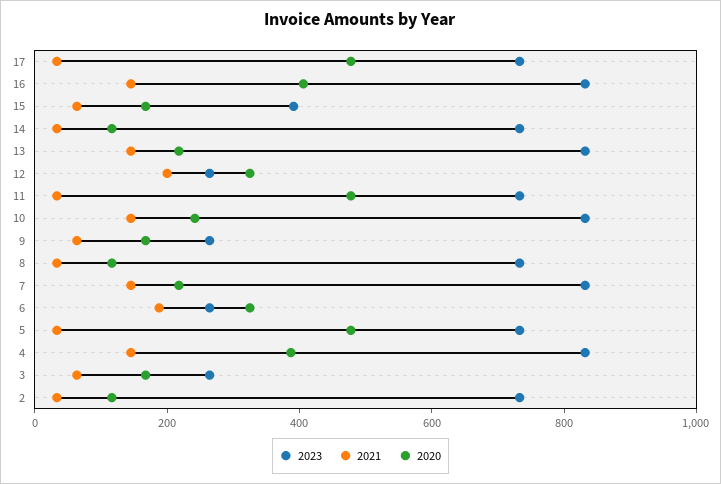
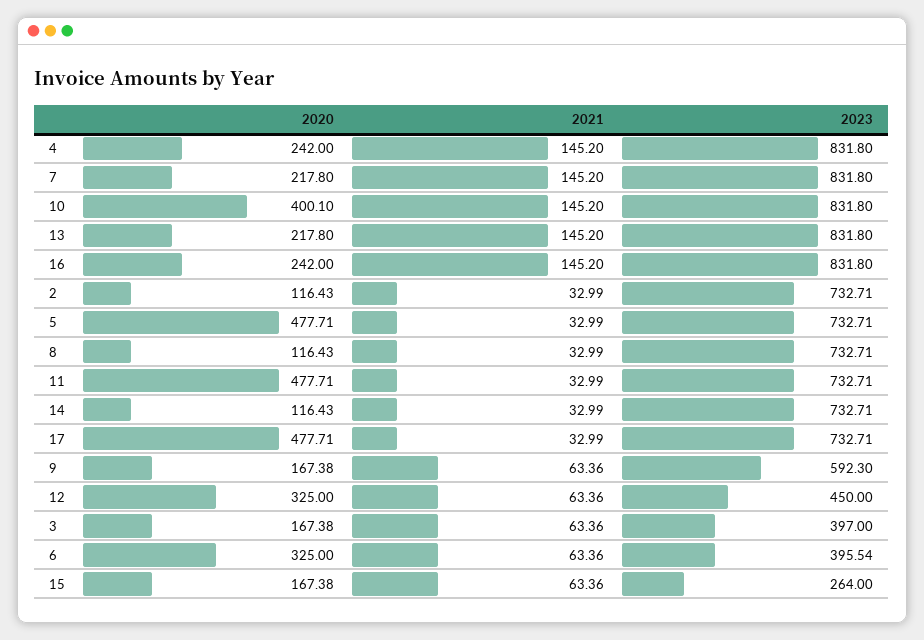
  {
    "2023": {
      "17": 732.71,
      "16": 831.8,
-     "15": 400,
+     "15": 264,
      "14": 732.71,
      "13": 831.8,
-     "12": 250,
+     "12": 450,
      "11": 732.71,
      "10": 831.8,
-     "9": 250,
+     "9": 592.3,
      "8": 732.71,
      "7": 831.8,
-     "6": 250,
+     "6": 395.54,
      "5": 732.71,
      "4": 831.8,
-     "3": 250,
+     "3": 397,
      "2": 732.71
    },
    "2021": {
      "17": 32.99,
      "16": 145.2,
      "15": 63.36,
      "14": 32.99,
      "13": 145.2,
-     "12": 200,
+     "12": 63.36,
      "11": 32.99,
      "10": 145.2,
      "9": 63.36,
      "8": 32.99,
      "7": 145.2,
-     "6": 200,
+     "6": 63.36,
      "5": 32.99,
      "4": 145.2,
      "3": 63.36,
      "2": 32.99
    },
    "2020": {
      "17": 477.71,
-     "16": 400,
+     "16": 242,
      "15": 167.38,
      "14": 116.43,
      "13": 217.8,
      "12": 325,
      "11": 477.71,
-     "10": 250,
+     "10": 400.1,
      "9": 167.38,
      "8": 116.43,
      "7": 217.8,
      "6": 325,
      "5": 477.71,
-     "4": 400,
+     "4": 242,
      "3": 167.38,
      "2": 116.43
    }
  }

